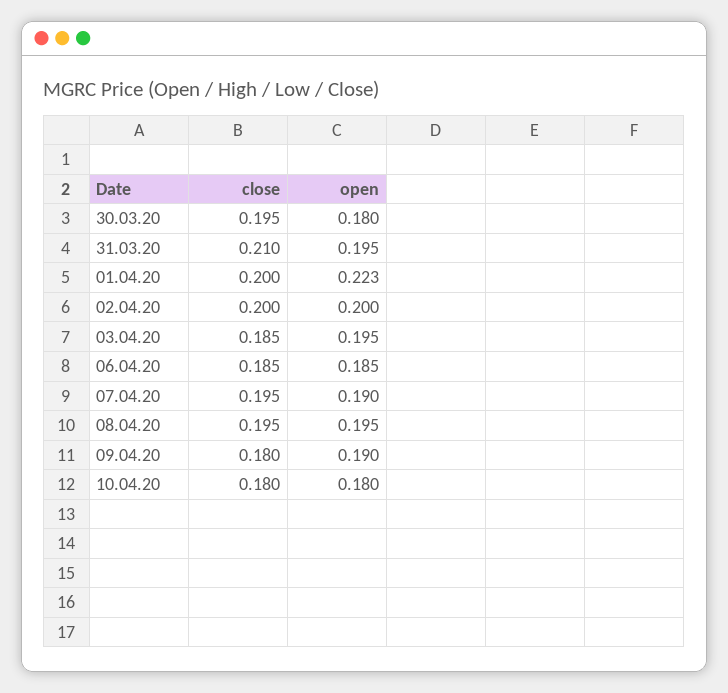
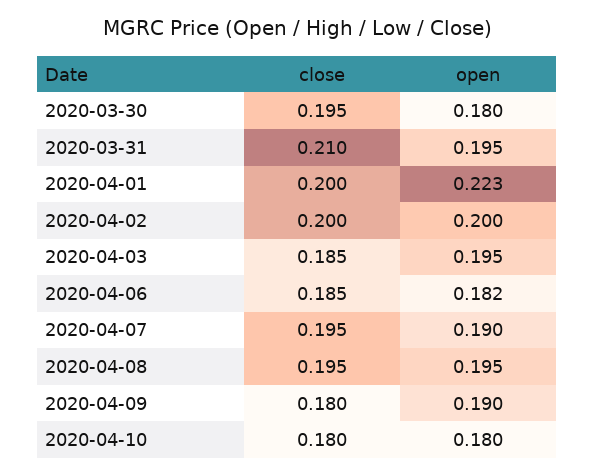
  {
    "close": {
      "30.03.20": 0.195,
      "31.03.20": 0.21,
      "01.04.20": 0.2,
      "02.04.20": 0.2,
      "03.04.20": 0.185,
      "06.04.20": 0.185,
      "07.04.20": 0.195,
      "08.04.20": 0.195,
      "09.04.20": 0.18,
      "10.04.20": 0.18
    },
    "open": {
      "30.03.20": 0.18,
      "31.03.20": 0.195,
      "01.04.20": 0.223,
      "02.04.20": 0.2,
      "03.04.20": 0.195,
-     "06.04.20": 0.185,
+     "06.04.20": 0.182,
      "07.04.20": 0.19,
      "08.04.20": 0.195,
      "09.04.20": 0.19,
      "10.04.20": 0.18
    }
  }

